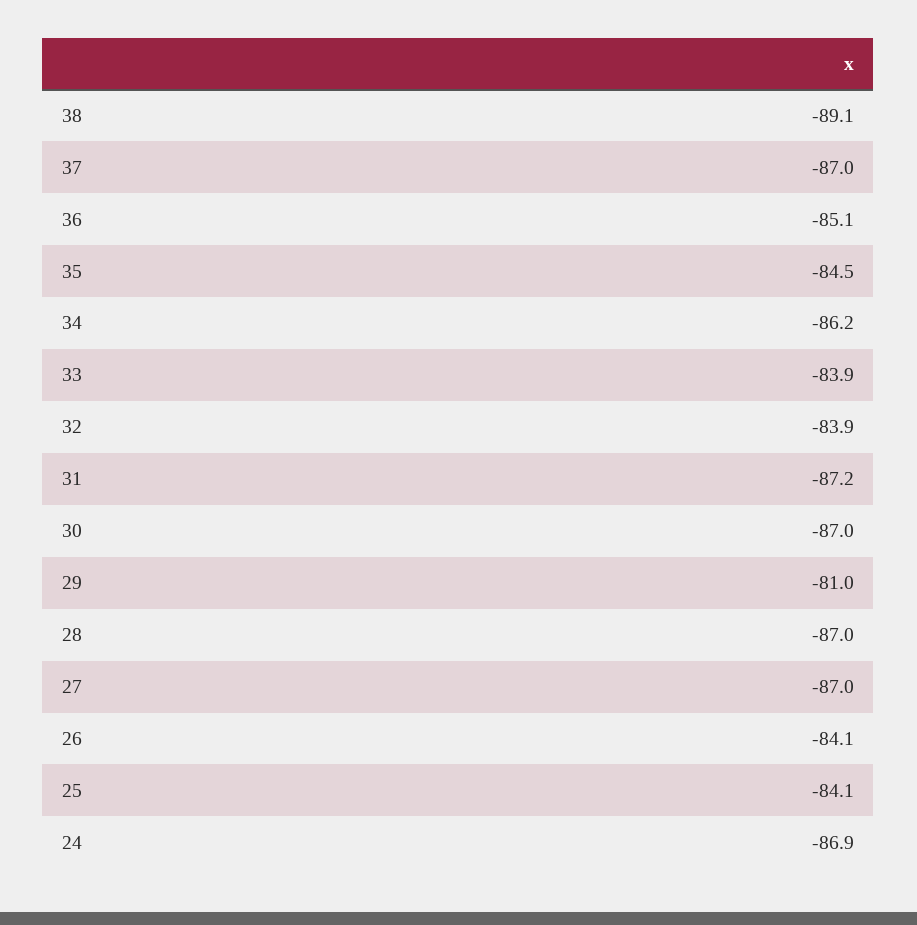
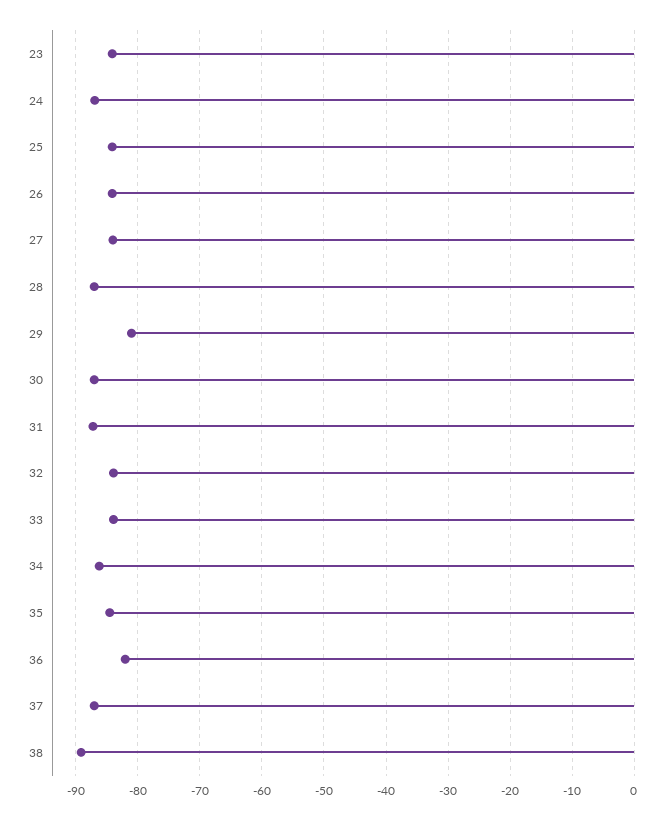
  {
    "38": -89.1,
    "37": -87,
-   "36": -85.1,
+   "36": -82,
    "35": -84.5,
    "34": -86.2,
    "33": -83.9,
    "32": -83.9,
    "31": -87.2,
    "30": -87,
    "29": -81,
    "28": -87,
-   "27": -87,
+   "27": -84,
    "26": -84.1,
    "25": -84.1,
-   "24": -86.9
+   "24": -86.9,
+   "23": -84
  }

